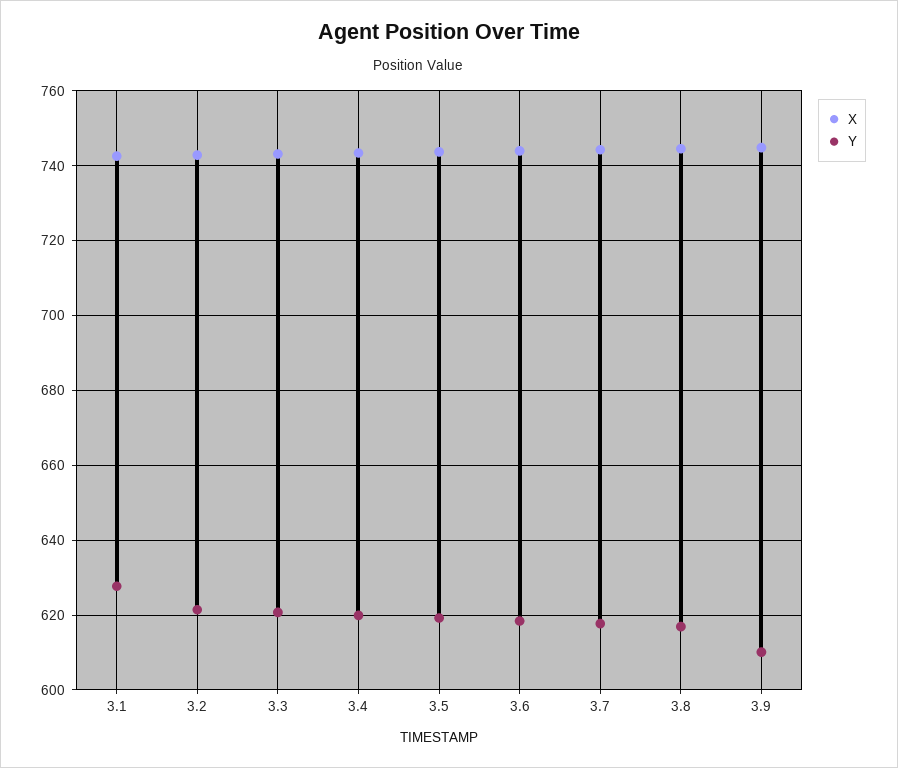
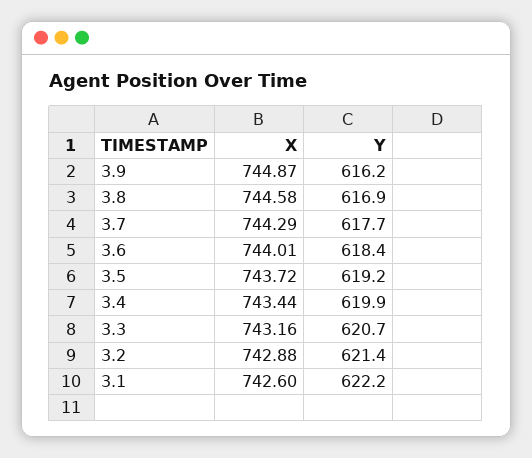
  {
    "X": {
      "3.1": 742.6,
      "3.2": 742.88,
      "3.3": 743.16,
      "3.4": 743.44,
      "3.5": 743.72,
      "3.6": 744.01,
      "3.7": 744.29,
      "3.8": 744.58,
      "3.9": 744.87
    },
    "Y": {
-     "3.1": 628,
+     "3.1": 622.2,
      "3.2": 621.4,
      "3.3": 620.7,
      "3.4": 619.9,
      "3.5": 619.2,
      "3.6": 618.4,
      "3.7": 617.7,
      "3.8": 616.9,
-     "3.9": 610
+     "3.9": 616.2
    }
  }

